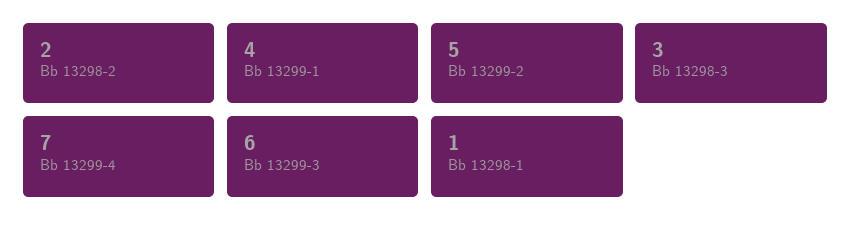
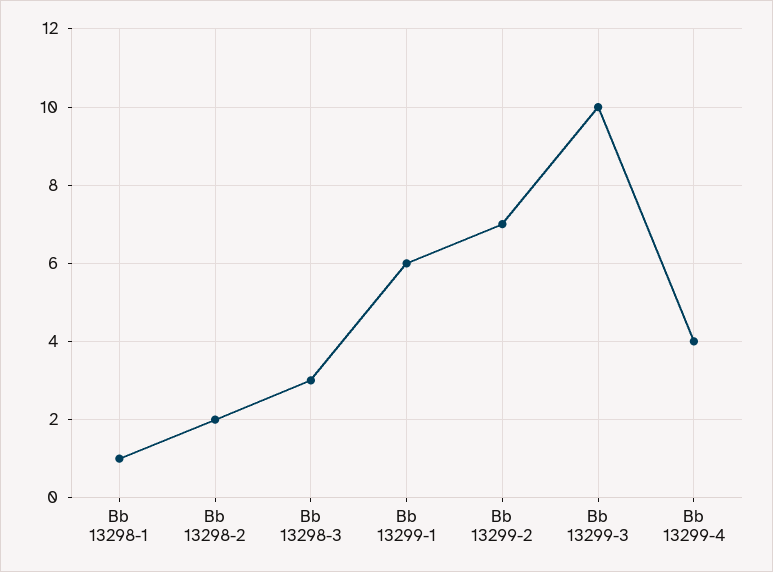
  {
    "Bb 13298-2": 2,
-   "Bb 13299-1": 4,
+   "Bb 13299-1": 6,
-   "Bb 13299-2": 5,
+   "Bb 13299-2": 7,
    "Bb 13298-3": 3,
-   "Bb 13299-4": 7,
+   "Bb 13299-4": 4,
-   "Bb 13299-3": 6,
+   "Bb 13299-3": 10,
    "Bb 13298-1": 1
  }

